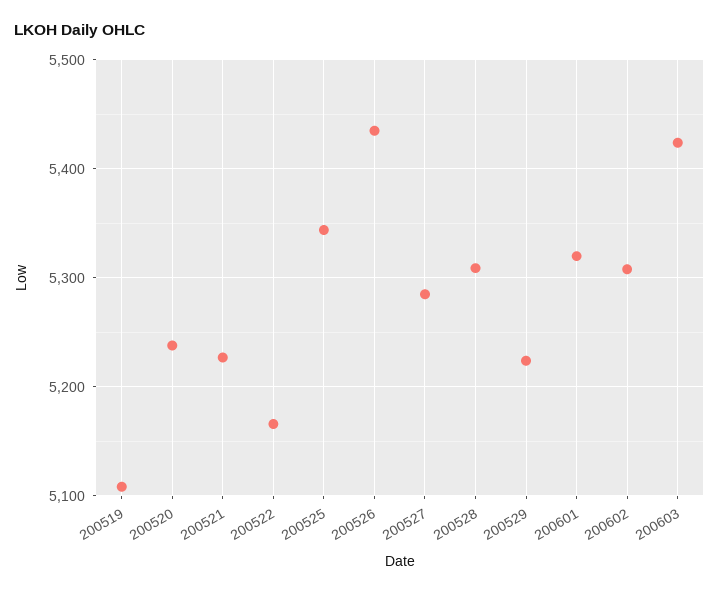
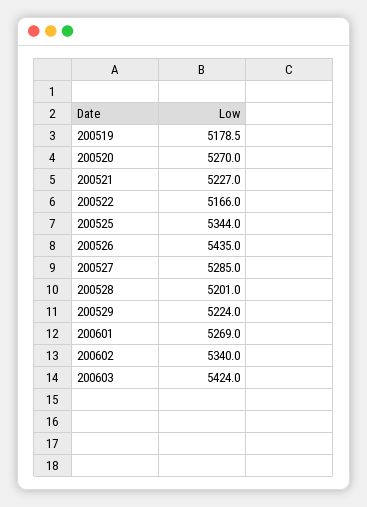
  {
-   "200519": 5110,
+   "200519": 5178.5,
-   "200520": 5240,
+   "200520": 5270,
    "200521": 5227,
    "200522": 5166,
    "200525": 5344,
    "200526": 5435,
    "200527": 5285,
-   "200528": 5310,
+   "200528": 5201,
    "200529": 5224,
-   "200601": 5320,
+   "200601": 5269,
-   "200602": 5310,
+   "200602": 5340,
    "200603": 5424
  }

